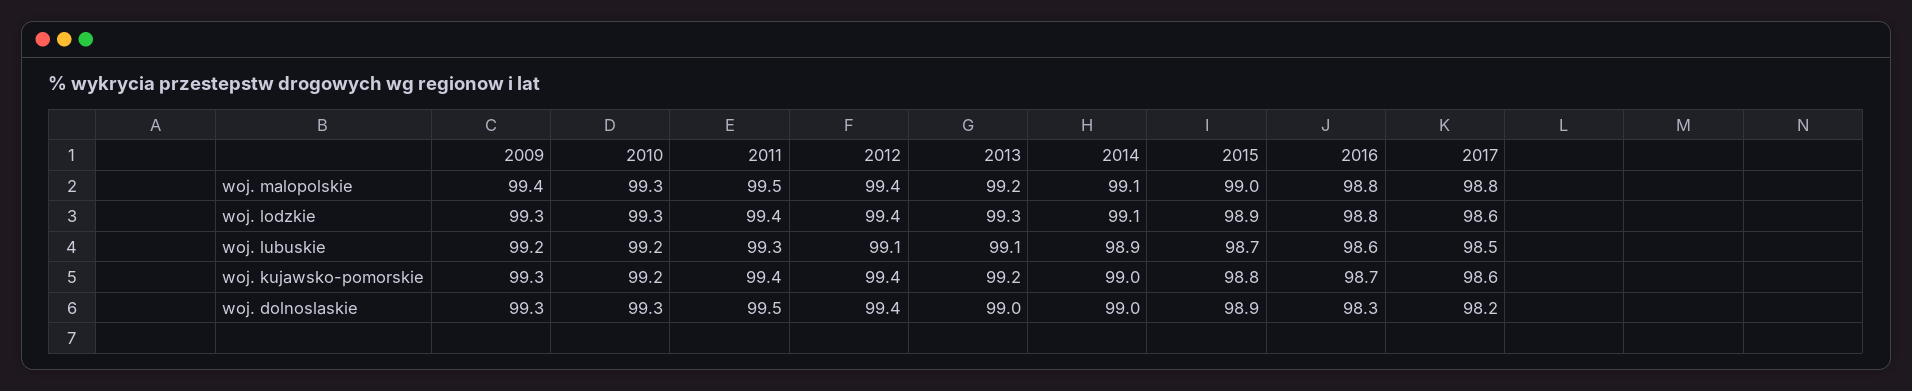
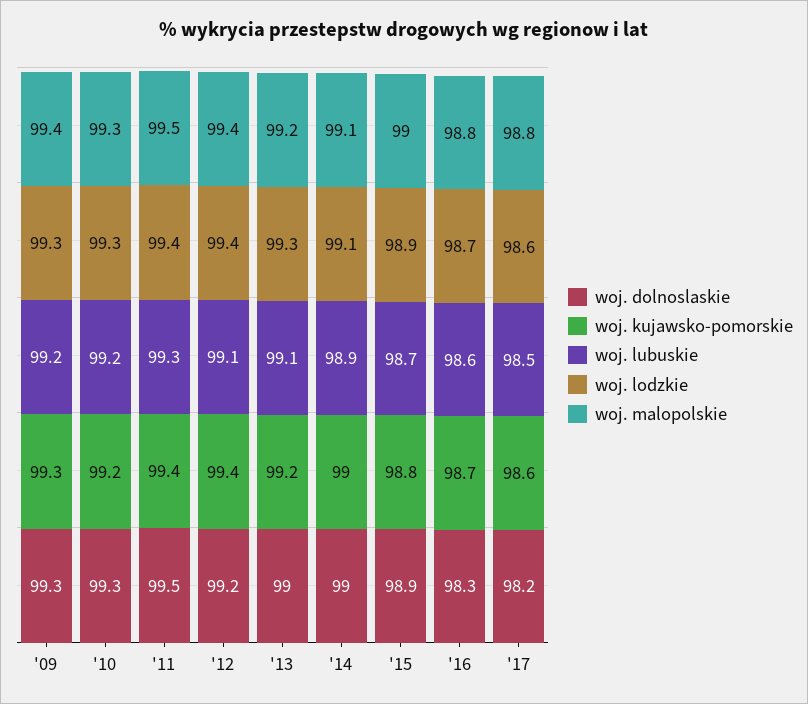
  {
    "woj. malopolskie": {
      "2009": 99.4,
      "2010": 99.3,
      "2011": 99.5,
      "2012": 99.4,
      "2013": 99.2,
      "2014": 99.1,
      "2015": 99,
      "2016": 98.8,
      "2017": 98.8
    },
    "woj. lodzkie": {
      "2009": 99.3,
      "2010": 99.3,
      "2011": 99.4,
      "2012": 99.4,
      "2013": 99.3,
      "2014": 99.1,
      "2015": 98.9,
-     "2016": 98.8,
+     "2016": 98.7,
      "2017": 98.6
    },
    "woj. lubuskie": {
      "2009": 99.2,
      "2010": 99.2,
      "2011": 99.3,
      "2012": 99.1,
      "2013": 99.1,
      "2014": 98.9,
      "2015": 98.7,
      "2016": 98.6,
      "2017": 98.5
    },
    "woj. kujawsko-pomorskie": {
      "2009": 99.3,
      "2010": 99.2,
      "2011": 99.4,
      "2012": 99.4,
      "2013": 99.2,
      "2014": 99,
      "2015": 98.8,
      "2016": 98.7,
      "2017": 98.6
    },
    "woj. dolnoslaskie": {
      "2009": 99.3,
      "2010": 99.3,
      "2011": 99.5,
-     "2012": 99.4,
+     "2012": 99.2,
      "2013": 99,
      "2014": 99,
      "2015": 98.9,
      "2016": 98.3,
      "2017": 98.2
    }
  }

